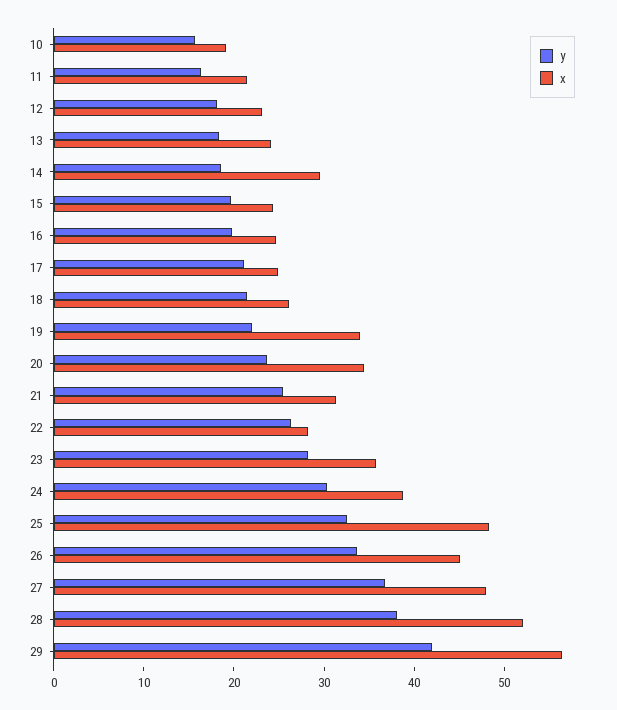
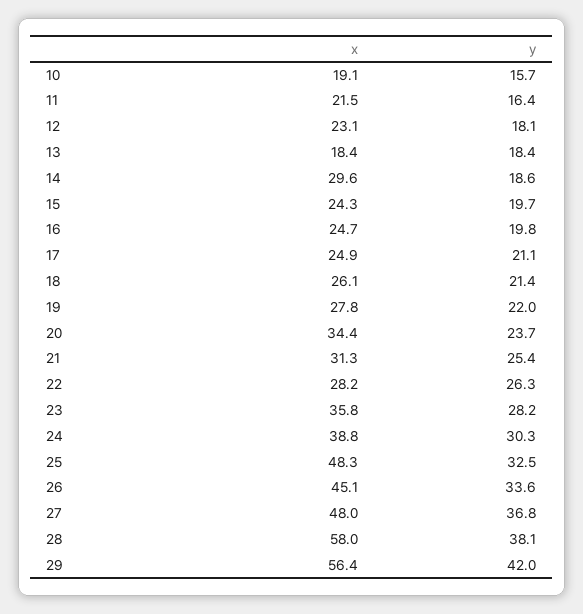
  {
    "y": {
      "10": 15.7,
      "11": 16.4,
      "12": 18.1,
      "13": 18.4,
      "14": 18.6,
      "15": 19.7,
      "16": 19.8,
      "17": 21.1,
      "18": 21.4,
      "19": 22,
      "20": 23.7,
      "21": 25.4,
      "22": 26.3,
      "23": 28.2,
      "24": 30.3,
      "25": 32.5,
      "26": 33.6,
      "27": 36.8,
      "28": 38.1,
      "29": 42
    },
    "x": {
      "10": 19.1,
      "11": 21.5,
      "12": 23.1,
-     "13": 24,
+     "13": 18.4,
      "14": 29.6,
      "15": 24.3,
      "16": 24.7,
      "17": 24.9,
      "18": 26.1,
-     "19": 34,
+     "19": 27.8,
      "20": 34.4,
      "21": 31.3,
      "22": 28.2,
      "23": 35.8,
      "24": 38.8,
      "25": 48.3,
      "26": 45.1,
      "27": 48,
-     "28": 52,
+     "28": 58,
      "29": 56.4
    }
  }

